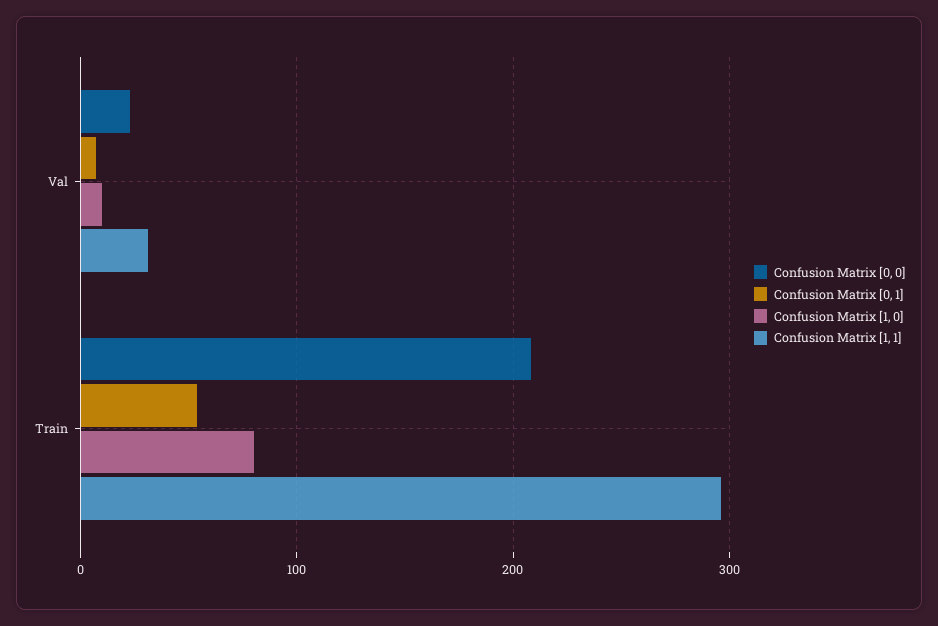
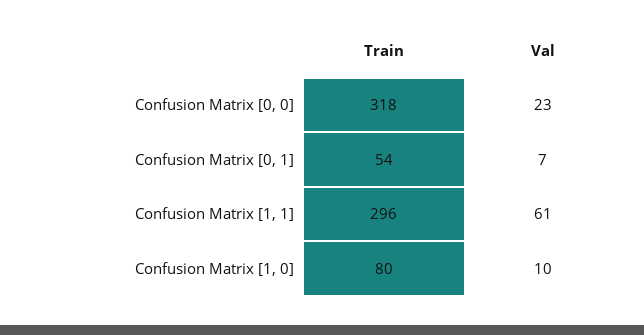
  {
    "Confusion Matrix [0, 0]": {
      "Val": 23,
-     "Train": 210
+     "Train": 318
    },
    "Confusion Matrix [0, 1]": {
      "Val": 7,
      "Train": 54
    },
    "Confusion Matrix [1, 0]": {
      "Val": 10,
      "Train": 80
    },
    "Confusion Matrix [1, 1]": {
-     "Val": 30,
+     "Val": 61,
      "Train": 296
    }
  }

